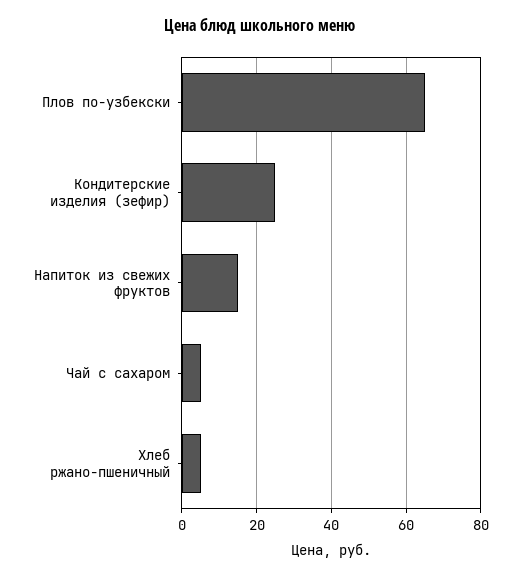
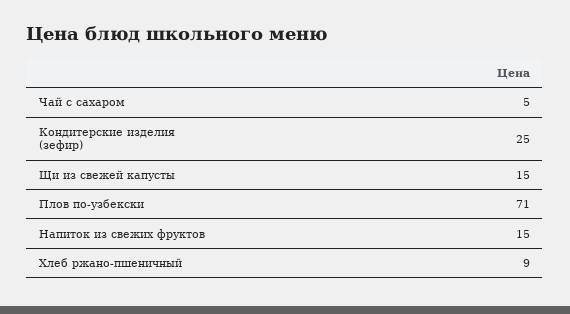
  {
-   "Плов по-узбекски": 65,
+   "Плов по-узбекски": 71,
    "Кондитерские изделия (зефир)": 25,
    "Напиток из свежих фруктов": 15,
    "Чай с сахаром": 5,
-   "Хлеб ржано-пшеничный": 5
+   "Хлеб ржано-пшеничный": 9,
+   "Щи из свежей капусты": 15
  }

